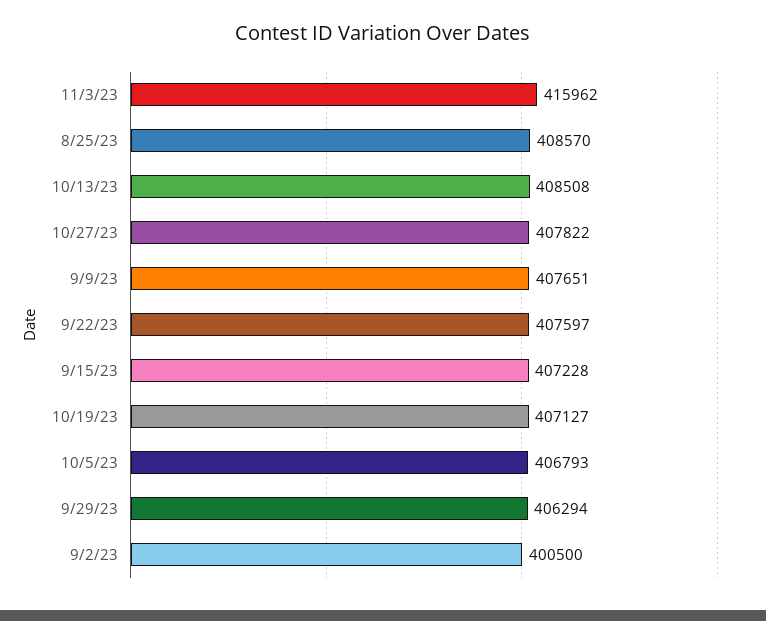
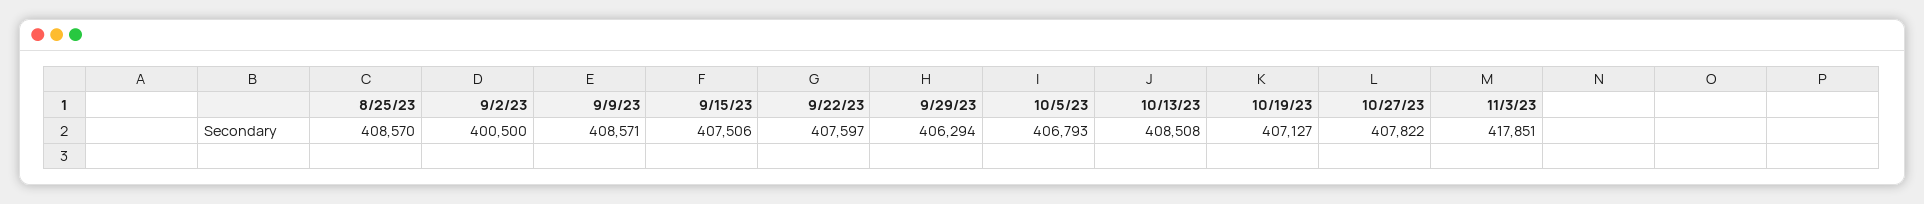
  {
-   "11/3/23": 415962,
+   "11/3/23": 417851,
    "8/25/23": 408570,
    "10/13/23": 408508,
    "10/27/23": 407822,
-   "9/9/23": 407651,
+   "9/9/23": 408571,
    "9/22/23": 407597,
-   "9/15/23": 407228,
+   "9/15/23": 407506,
    "10/19/23": 407127,
    "10/5/23": 406793,
    "9/29/23": 406294,
    "9/2/23": 400500
  }

